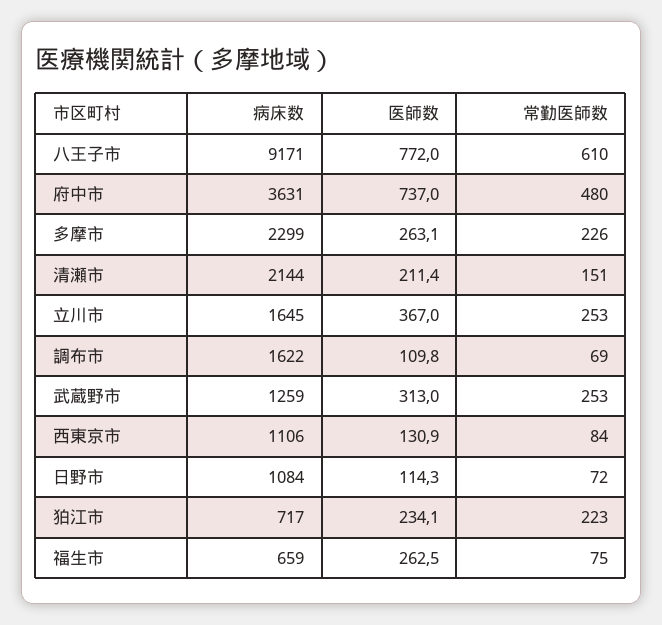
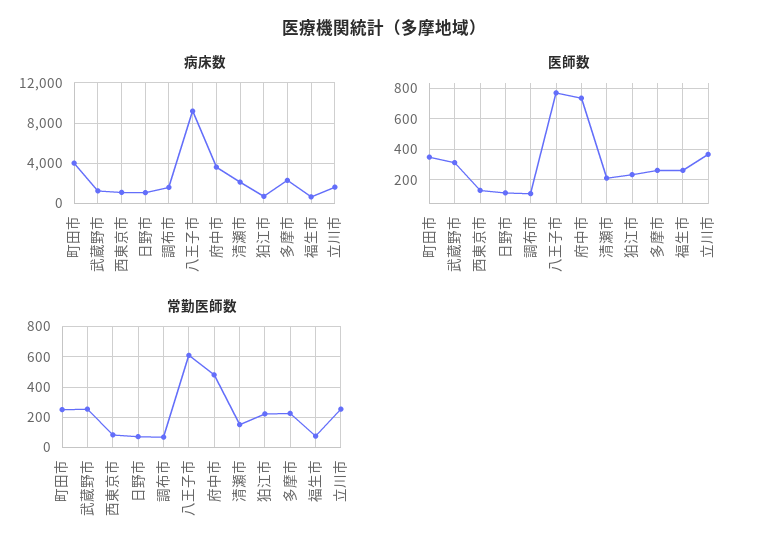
  {
    "病床数": {
      "八王子市": 9171,
      "府中市": 3631,
      "多摩市": 2299,
      "清瀬市": 2144,
      "立川市": 1645,
      "調布市": 1622,
      "武蔵野市": 1259,
      "西東京市": 1106,
      "日野市": 1084,
      "狛江市": 717,
-     "福生市": 659
+     "福生市": 659,
+     "町田市": 4000
    },
    "医師数": {
      "八王子市": 772,
      "府中市": 737,
      "多摩市": 263.1,
      "清瀬市": 211.4,
      "立川市": 367,
      "調布市": 109.8,
      "武蔵野市": 313,
      "西東京市": 130.9,
      "日野市": 114.3,
      "狛江市": 234.1,
-     "福生市": 262.5
+     "福生市": 262.5,
+     "町田市": 350
    },
    "常勤医師数": {
      "八王子市": 610,
      "府中市": 480,
      "多摩市": 226,
      "清瀬市": 151,
      "立川市": 253,
      "調布市": 69,
      "武蔵野市": 253,
      "西東京市": 84,
      "日野市": 72,
      "狛江市": 223,
-     "福生市": 75
+     "福生市": 75,
+     "町田市": 250
    }
  }

